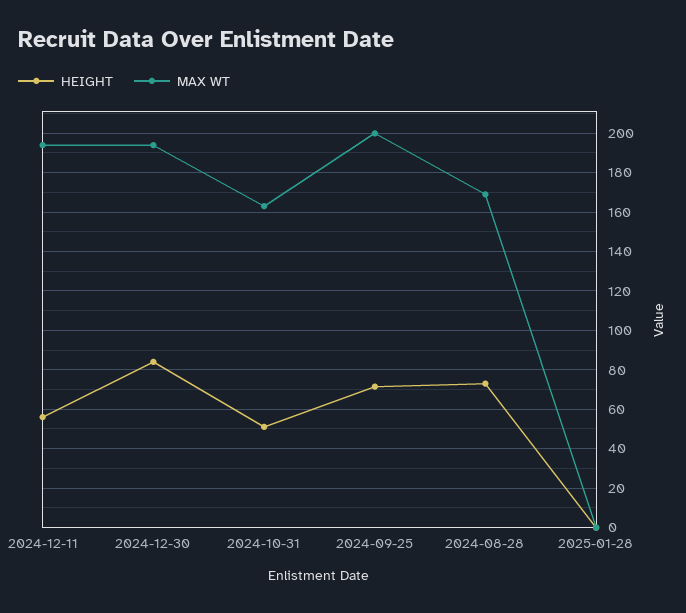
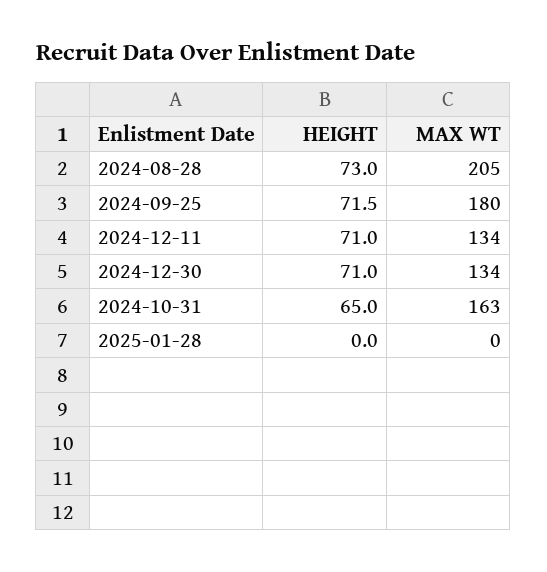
  {
    "HEIGHT": {
-     "2024-12-11": 55,
+     "2024-12-11": 71,
-     "2024-12-30": 85,
+     "2024-12-30": 71,
-     "2024-10-31": 50,
+     "2024-10-31": 65,
      "2024-09-25": 71.5,
      "2024-08-28": 73,
      "2025-01-28": 0
    },
    "MAX WT": {
-     "2024-12-11": 195,
+     "2024-12-11": 134,
-     "2024-12-30": 195,
+     "2024-12-30": 134,
      "2024-10-31": 163,
-     "2024-09-25": 200,
+     "2024-09-25": 180,
-     "2024-08-28": 170,
+     "2024-08-28": 205,
      "2025-01-28": 0
    }
  }

